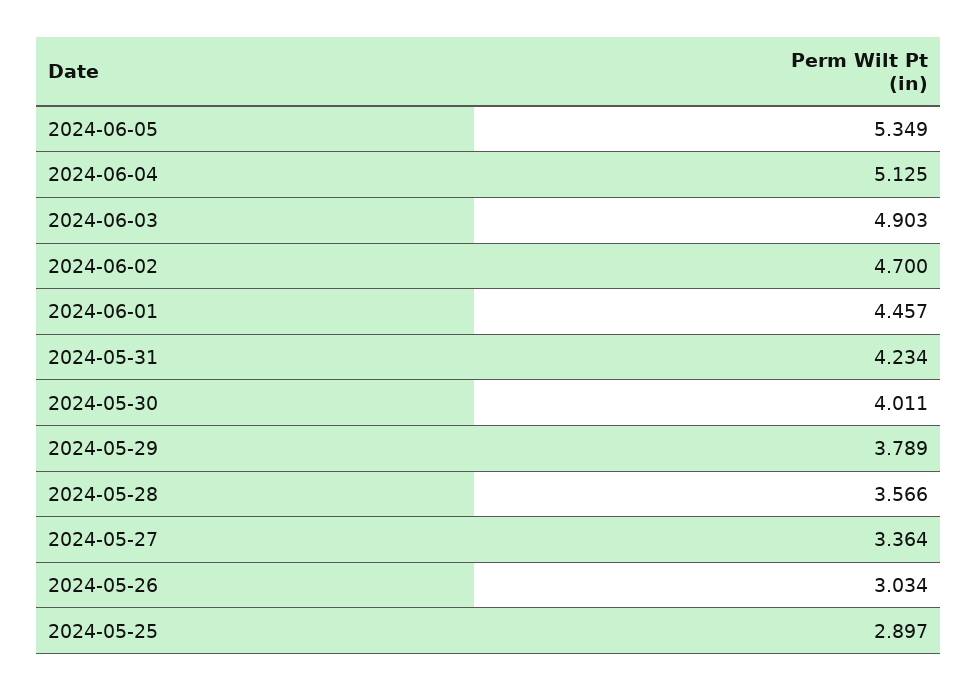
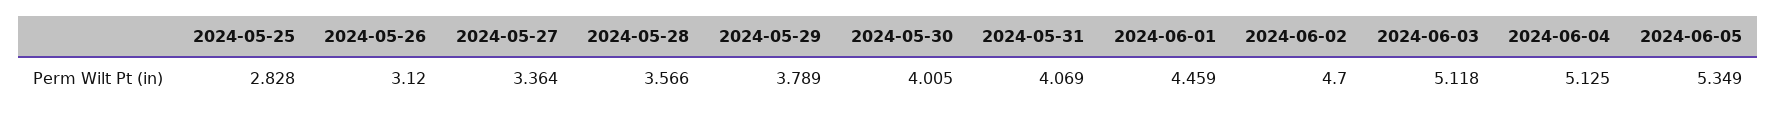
  {
    "2024-06-05": 5.349,
    "2024-06-04": 5.125,
-   "2024-06-03": 4.903,
+   "2024-06-03": 5.118,
    "2024-06-02": 4.7,
-   "2024-06-01": 4.457,
+   "2024-06-01": 4.459,
-   "2024-05-31": 4.234,
+   "2024-05-31": 4.069,
-   "2024-05-30": 4.011,
+   "2024-05-30": 4.005,
    "2024-05-29": 3.789,
    "2024-05-28": 3.566,
    "2024-05-27": 3.364,
-   "2024-05-26": 3.034,
+   "2024-05-26": 3.12,
-   "2024-05-25": 2.897
+   "2024-05-25": 2.828
  }

